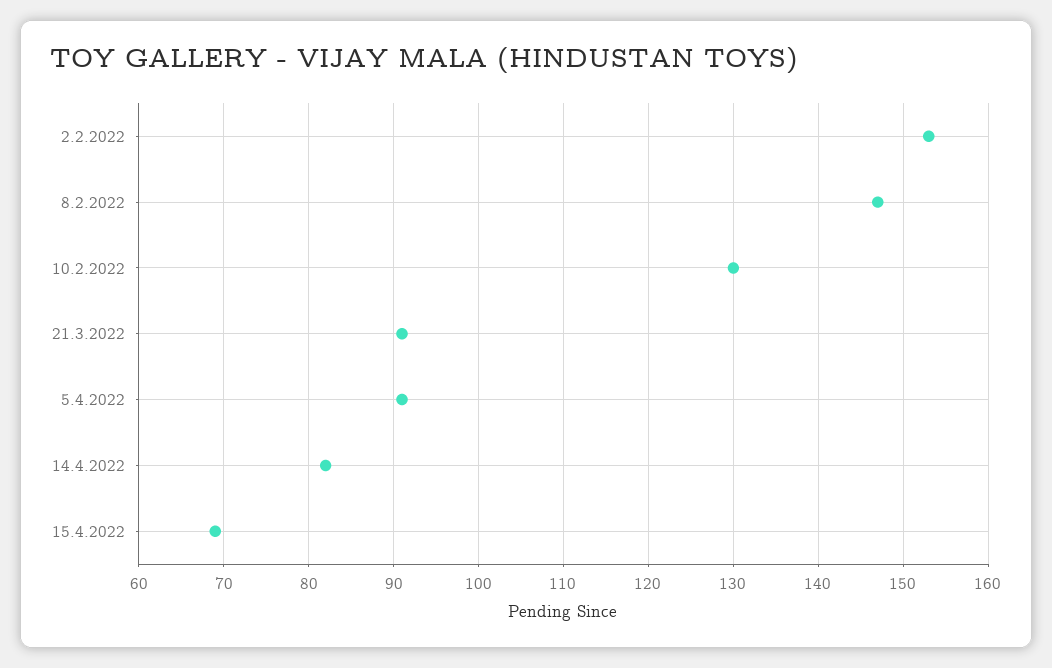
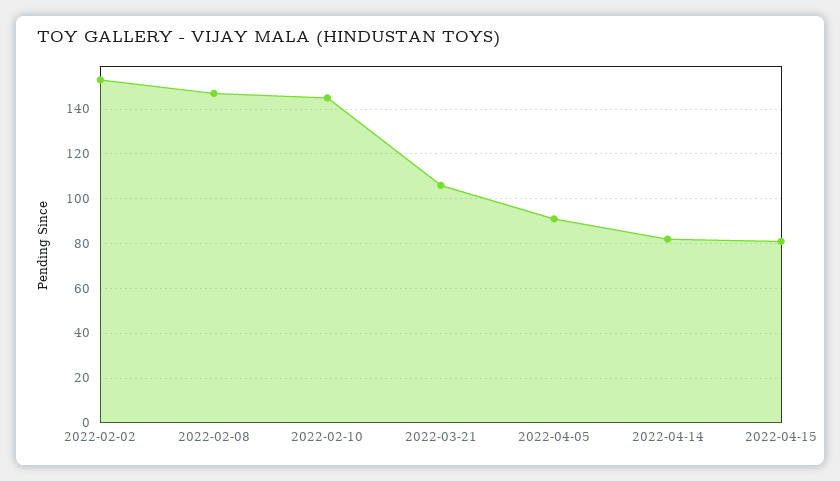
  {
    "2.2.2022": 153,
    "8.2.2022": 147,
-   "10.2.2022": 130,
+   "10.2.2022": 145,
-   "21.3.2022": 91,
+   "21.3.2022": 105,
    "5.4.2022": 91,
    "14.4.2022": 82,
-   "15.4.2022": 69
+   "15.4.2022": 80
  }

